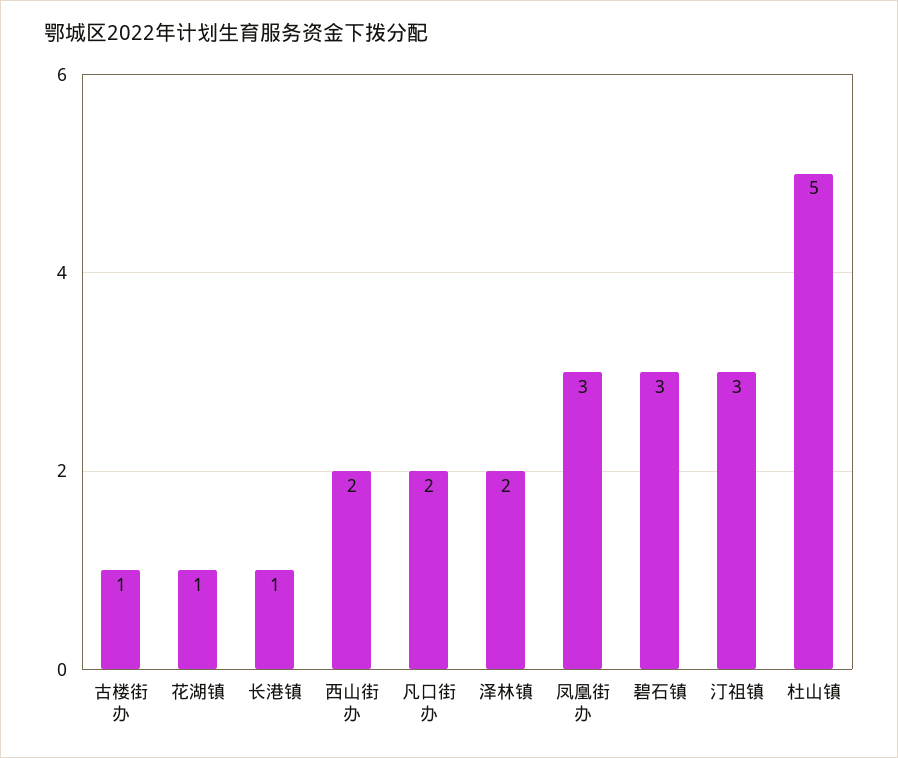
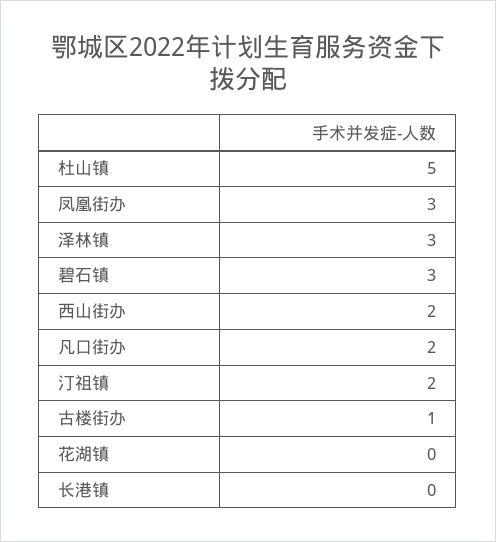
  {
    "古楼街办": 1,
-   "花湖镇": 1,
+   "花湖镇": 0,
-   "长港镇": 1,
+   "长港镇": 0,
    "西山街办": 2,
    "凡口街办": 2,
-   "泽林镇": 2,
+   "泽林镇": 3,
    "凤凰街办": 3,
    "碧石镇": 3,
-   "汀祖镇": 3,
+   "汀祖镇": 2,
    "杜山镇": 5
  }

